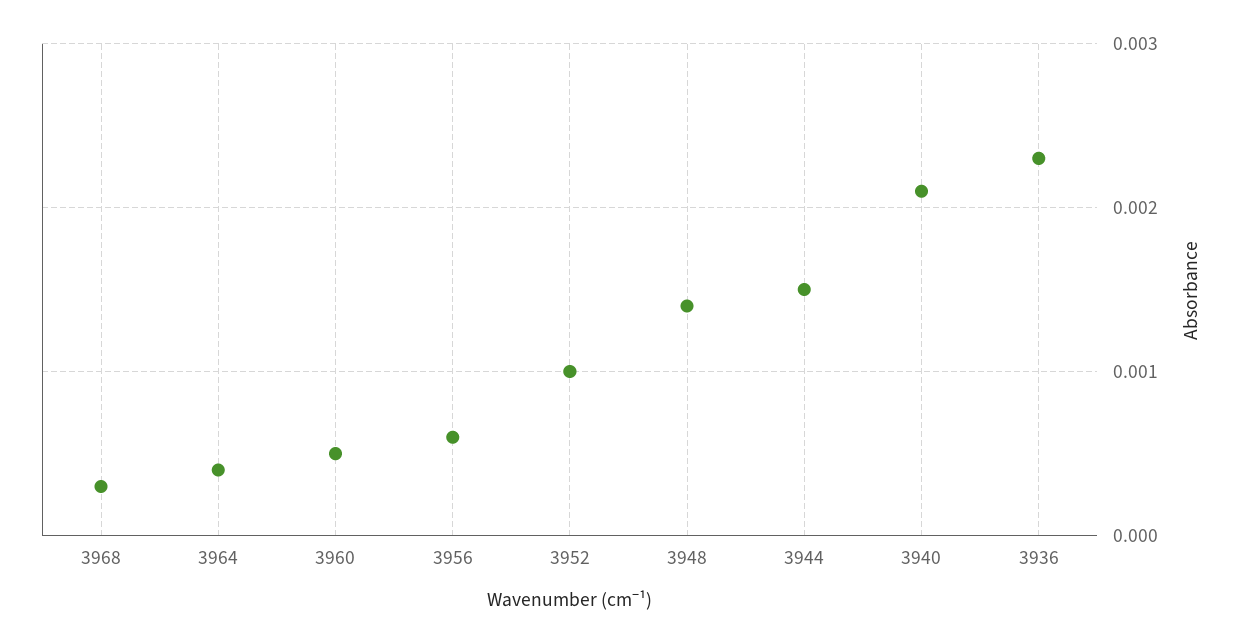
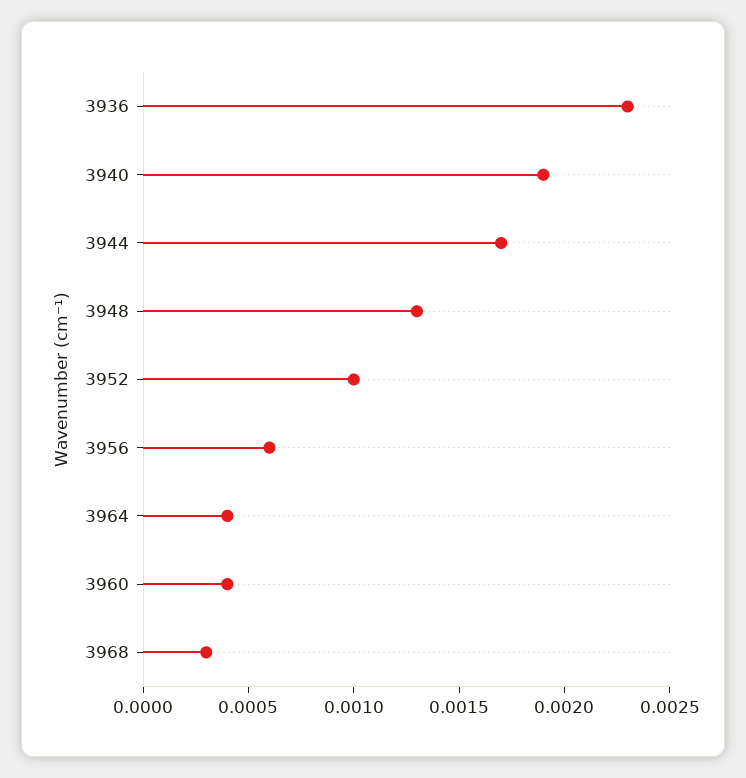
  {
    "3968": 0.0003,
    "3964": 0.0004,
-   "3960": 0.0005,
+   "3960": 0.0004,
    "3956": 0.0006,
    "3952": 0.001,
-   "3948": 0.0014,
+   "3948": 0.0013,
-   "3944": 0.0015,
+   "3944": 0.0017,
-   "3940": 0.0021,
+   "3940": 0.0019,
    "3936": 0.0023
  }

